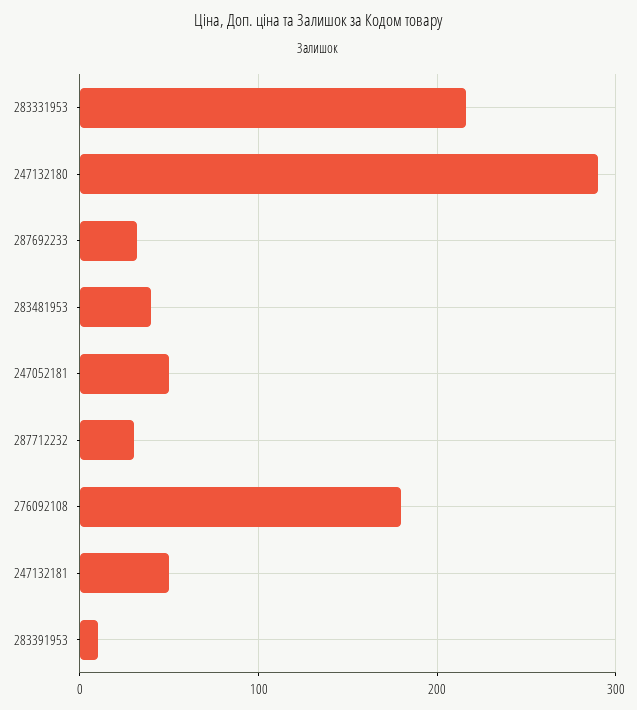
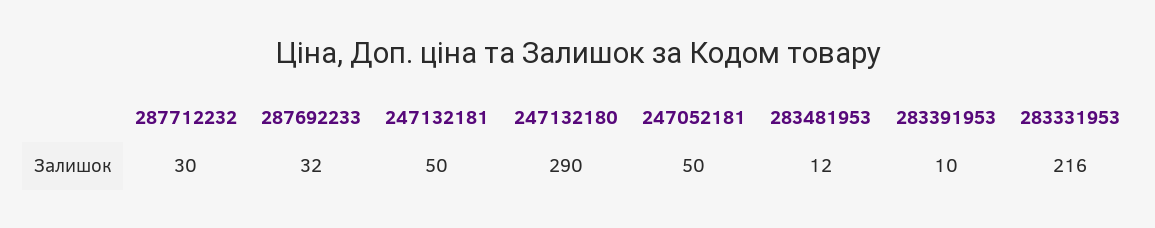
  {
    "283331953": 216,
    "247132180": 290,
    "287692233": 32,
-   "283481953": 40,
+   "283481953": 12,
    "247052181": 50,
    "287712232": 30,
-   "276092108": 180,
    "247132181": 50,
    "283391953": 10
  }

